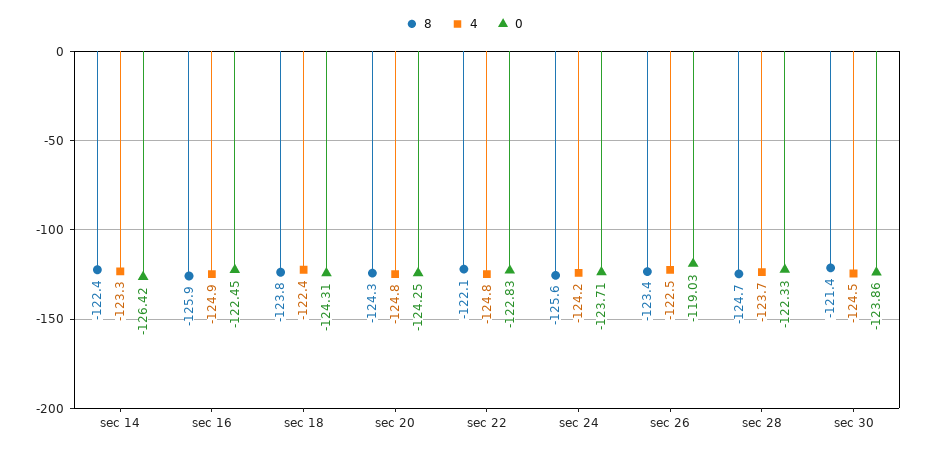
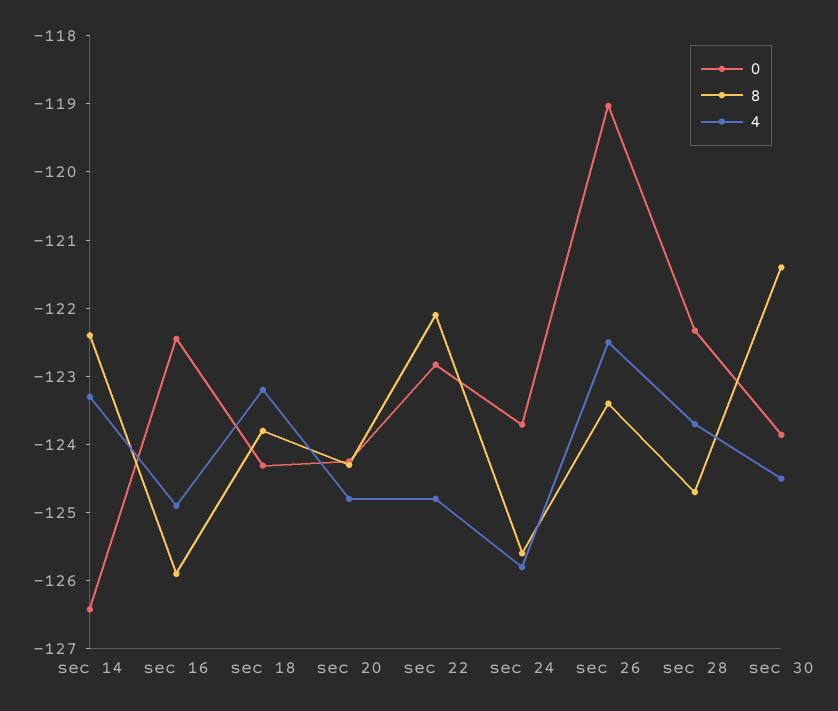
  {
    "8": {
      "sec 14": -122.4,
      "sec 16": -125.9,
      "sec 18": -123.8,
      "sec 20": -124.3,
      "sec 22": -122.1,
      "sec 24": -125.6,
      "sec 26": -123.4,
      "sec 28": -124.7,
      "sec 30": -121.4
    },
    "4": {
      "sec 14": -123.3,
      "sec 16": -124.9,
-     "sec 18": -122.4,
+     "sec 18": -123.2,
      "sec 20": -124.8,
      "sec 22": -124.8,
-     "sec 24": -124.2,
+     "sec 24": -125.8,
      "sec 26": -122.5,
      "sec 28": -123.7,
      "sec 30": -124.5
    },
    "0": {
      "sec 14": -126.42,
      "sec 16": -122.45,
      "sec 18": -124.31,
      "sec 20": -124.25,
      "sec 22": -122.83,
      "sec 24": -123.71,
      "sec 26": -119.03,
      "sec 28": -122.33,
      "sec 30": -123.86
    }
  }

